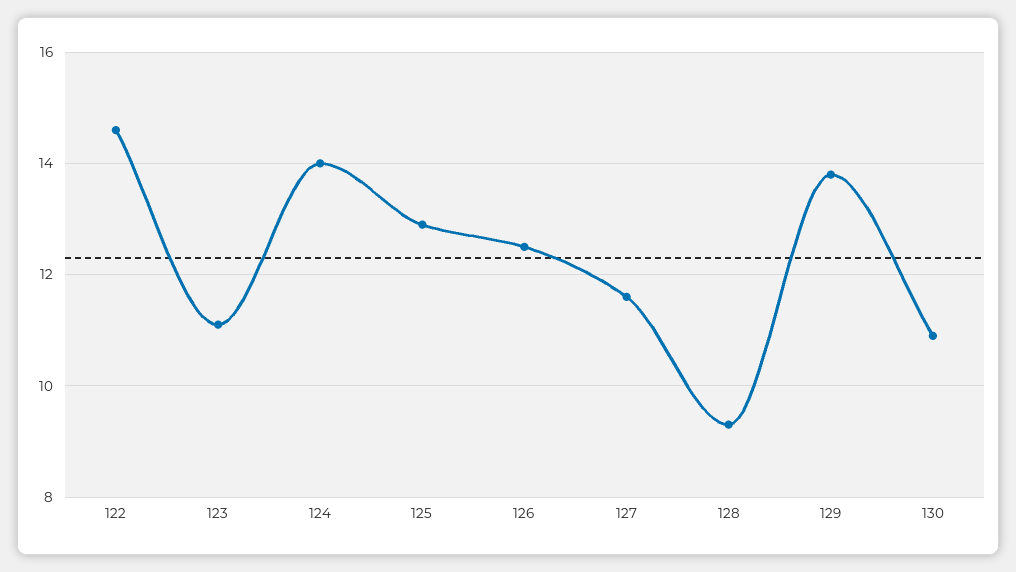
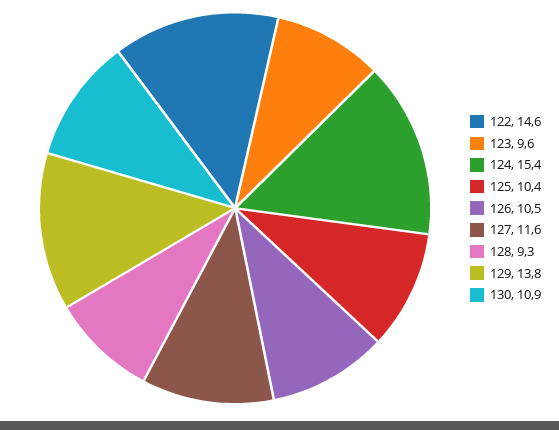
  {
    "122": 14.6,
-   "123": 11,
+   "123": 9.6,
-   "124": 14,
+   "124": 15.4,
-   "125": 13,
+   "125": 10.4,
-   "126": 12.5,
+   "126": 10.5,
    "127": 11.6,
    "128": 9.3,
    "129": 13.8,
    "130": 10.9
  }

